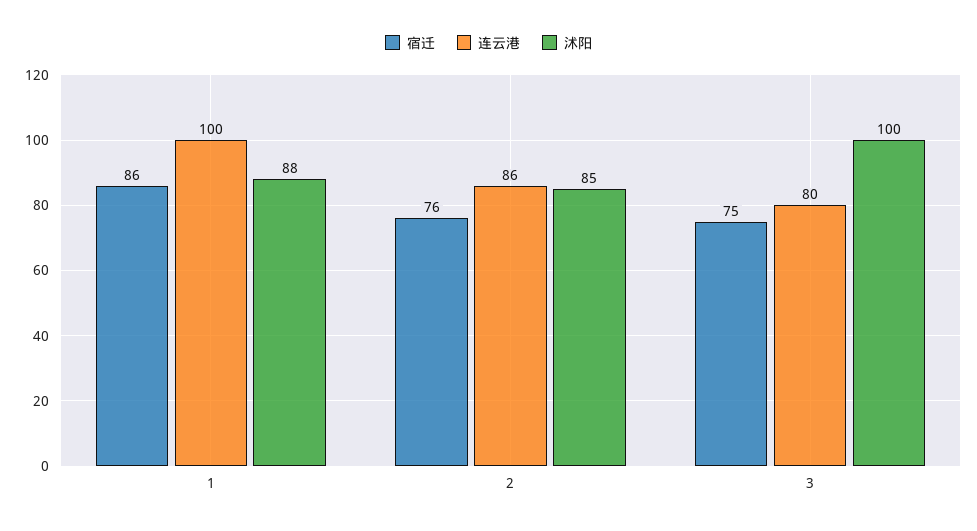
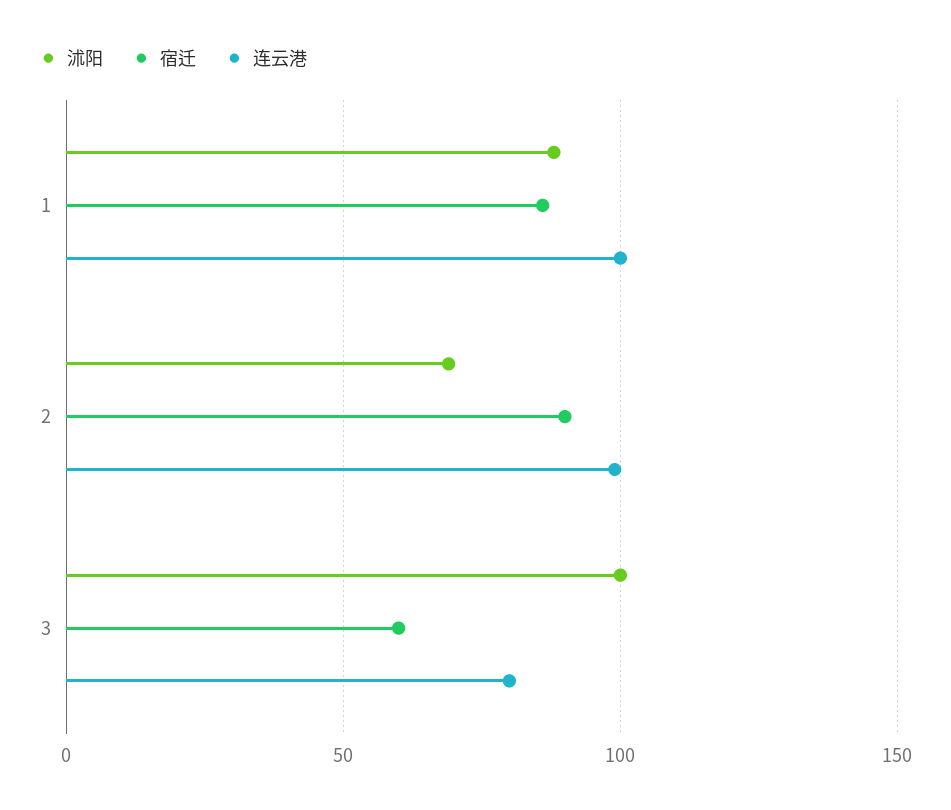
  {
    "宿迁": {
      "1": 86,
-     "2": 76,
+     "2": 90,
-     "3": 75
+     "3": 60
    },
    "连云港": {
      "1": 100,
-     "2": 86,
+     "2": 100,
      "3": 80
    },
    "沭阳": {
      "1": 88,
-     "2": 85,
+     "2": 70,
      "3": 100
    }
  }

